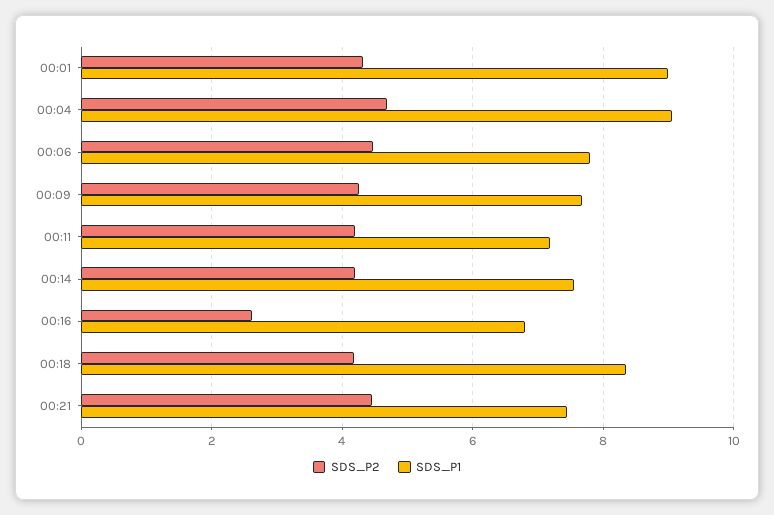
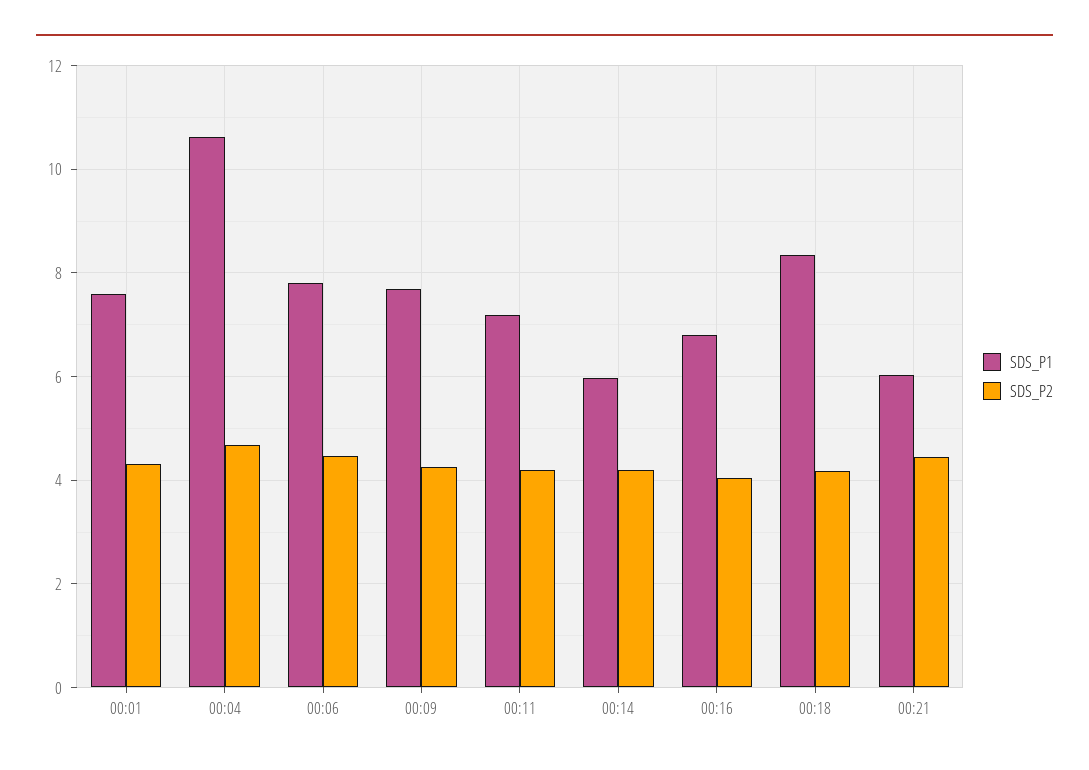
  {
    "SDS_P2": {
      "00:01": 4.4,
      "00:04": 4.6,
      "00:06": 4.4,
      "00:09": 4.2,
      "00:11": 4.2,
      "00:14": 4.2,
-     "00:16": 2.6,
+     "00:16": 4,
      "00:18": 4.2,
      "00:21": 4.4
    },
    "SDS_P1": {
-     "00:01": 9,
+     "00:01": 7.6,
-     "00:04": 9,
+     "00:04": 10.6,
      "00:06": 7.8,
      "00:09": 7.6,
      "00:11": 7.2,
-     "00:14": 7.6,
+     "00:14": 6,
      "00:16": 6.8,
      "00:18": 8.4,
-     "00:21": 7.4
+     "00:21": 6
    }
  }

